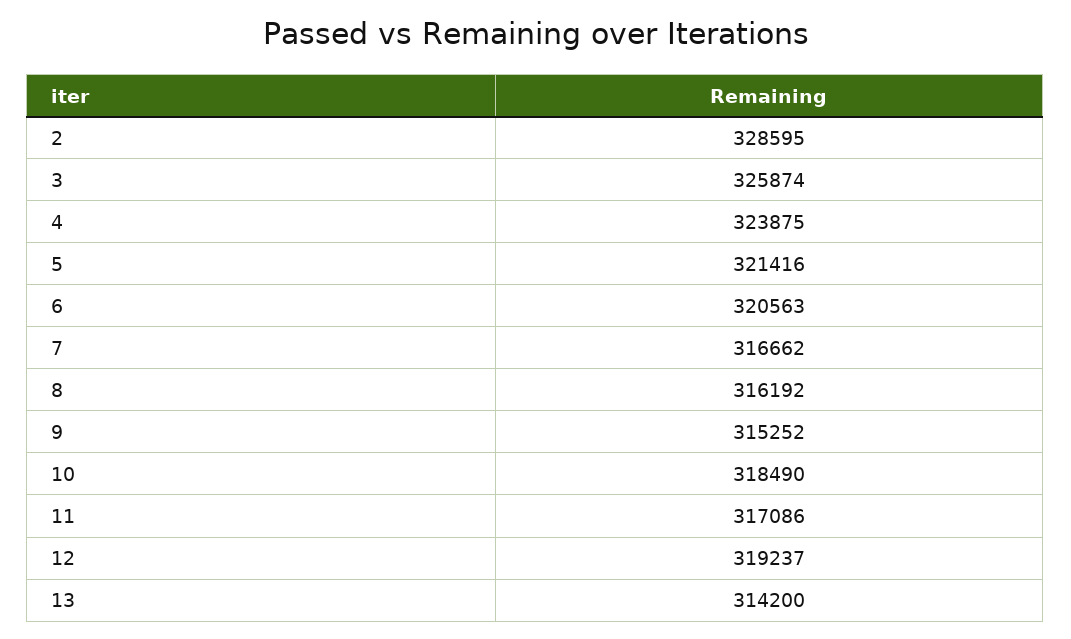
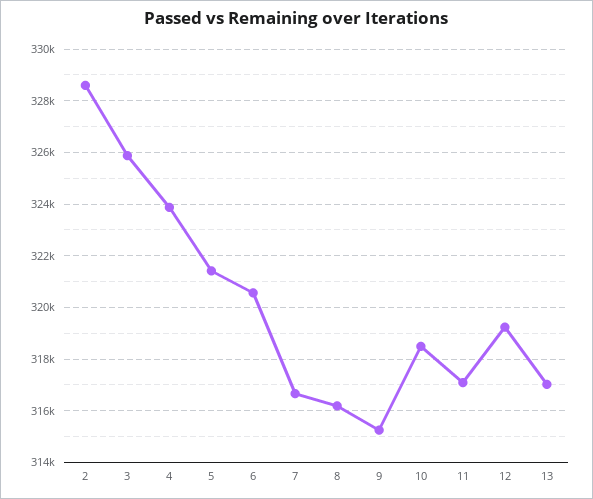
  {
    "2": 328595,
    "3": 325874,
    "4": 323875,
    "5": 321416,
    "6": 320563,
    "7": 316662,
    "8": 316192,
    "9": 315252,
    "10": 318490,
    "11": 317086,
    "12": 319237,
-   "13": 314200
+   "13": 317000
  }

